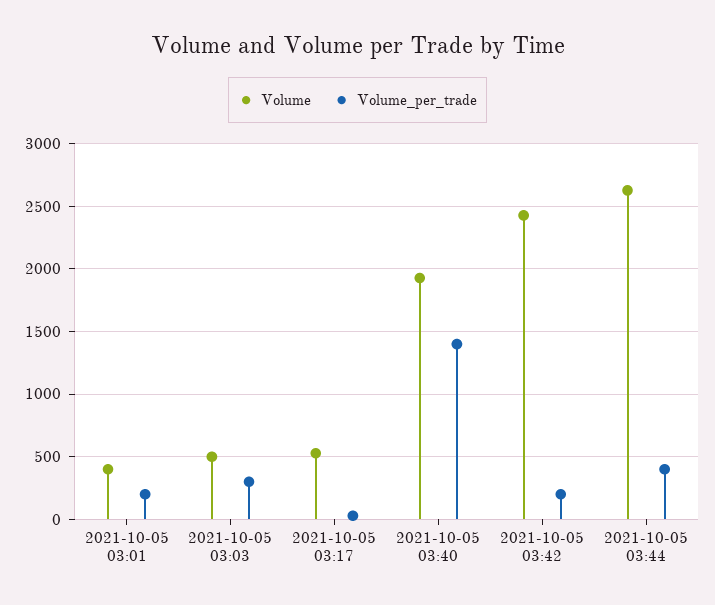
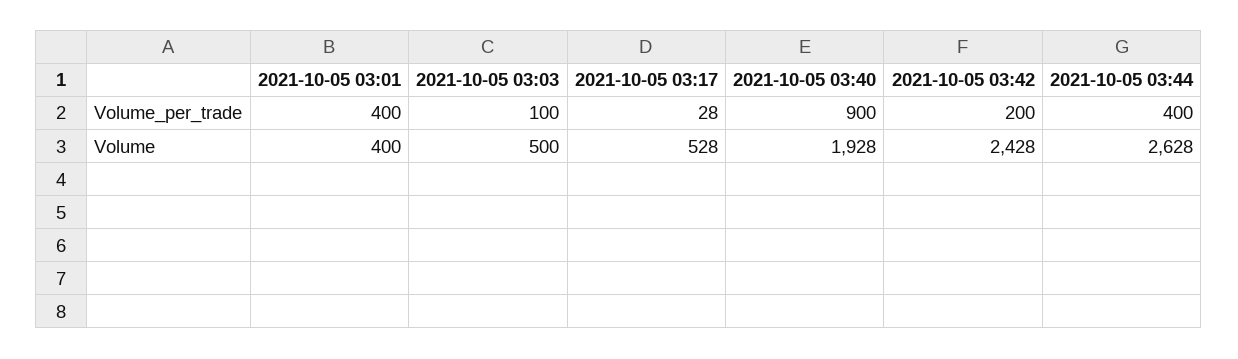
  {
    "Volume": {
      "2021-10-05 03:01": 400,
      "2021-10-05 03:03": 500,
      "2021-10-05 03:17": 528,
      "2021-10-05 03:40": 1928,
      "2021-10-05 03:42": 2428,
      "2021-10-05 03:44": 2628
    },
    "Volume_per_trade": {
-     "2021-10-05 03:01": 200,
+     "2021-10-05 03:01": 400,
-     "2021-10-05 03:03": 300,
+     "2021-10-05 03:03": 100,
      "2021-10-05 03:17": 28,
-     "2021-10-05 03:40": 1400,
+     "2021-10-05 03:40": 900,
      "2021-10-05 03:42": 200,
      "2021-10-05 03:44": 400
    }
  }

